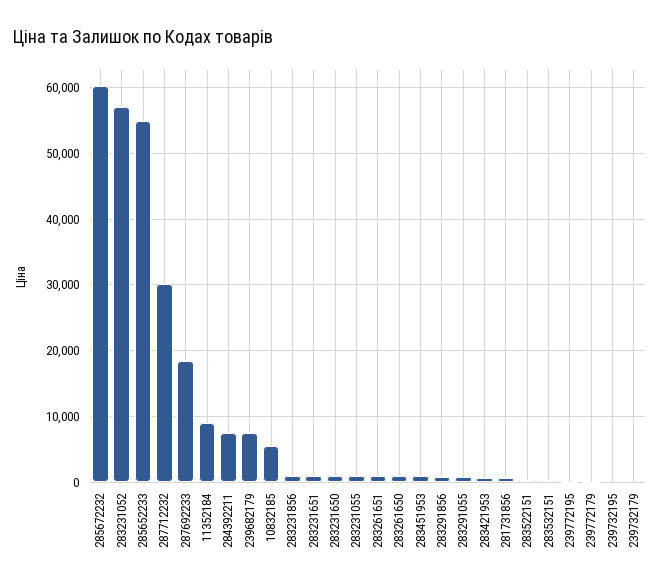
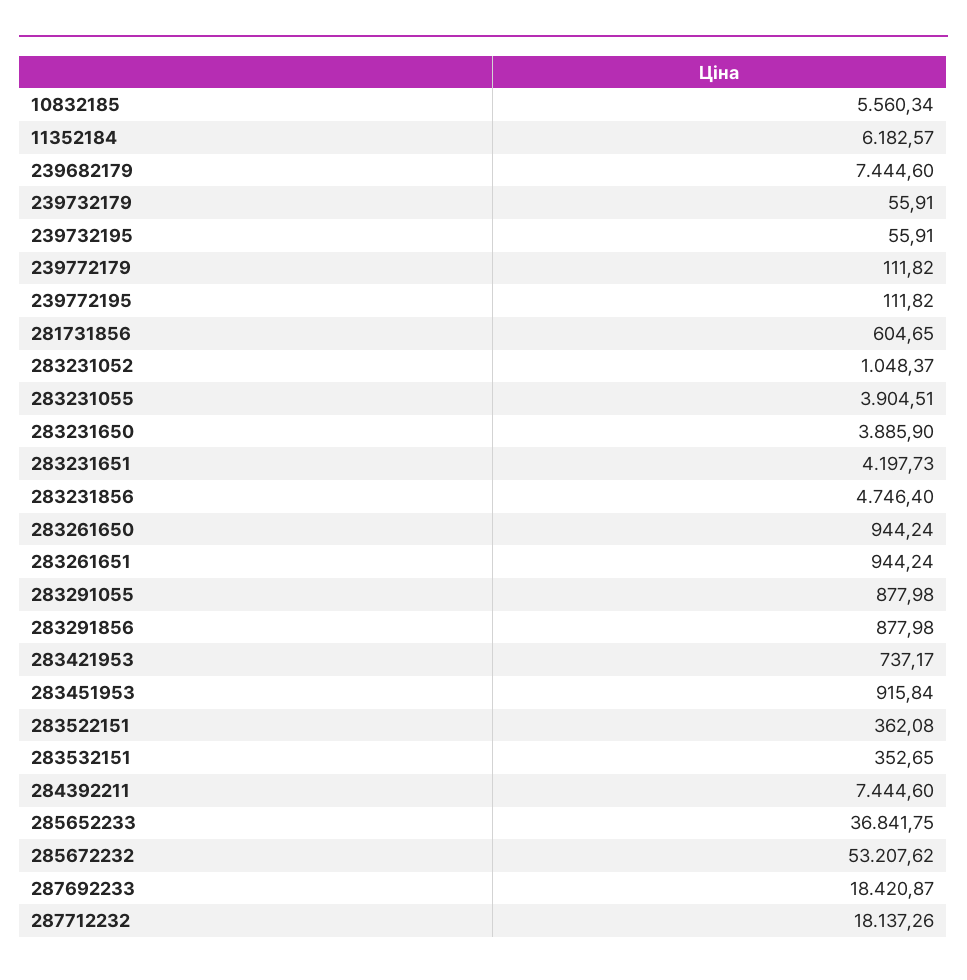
  {
-   "285672232": 60000,
+   "285672232": 53207.62,
-   "283231052": 57000,
+   "283231052": 1048.37,
-   "285652233": 55000,
+   "285652233": 36841.75,
-   "287712232": 30000,
+   "287712232": 18137.26,
    "287692233": 18420.87,
-   "11352184": 9000,
+   "11352184": 6182.57,
    "284392211": 7444.6,
    "239682179": 7444.6,
    "10832185": 5560.34,
-   "283231856": 1000,
+   "283231856": 4746.4,
-   "283231651": 1000,
+   "283231651": 4197.73,
-   "283231650": 1000,
+   "283231650": 3885.9,
-   "283231055": 1000,
+   "283231055": 3904.51,
    "283261651": 944.24,
    "283261650": 944.24,
    "283451953": 915.84,
    "283291856": 877.98,
    "283291055": 877.98,
    "283421953": 737.17,
    "281731856": 604.65,
    "283522151": 362.08,
    "283532151": 352.65,
    "239772195": 111.82,
    "239772179": 111.82,
    "239732195": 55.91,
    "239732179": 55.91
  }

